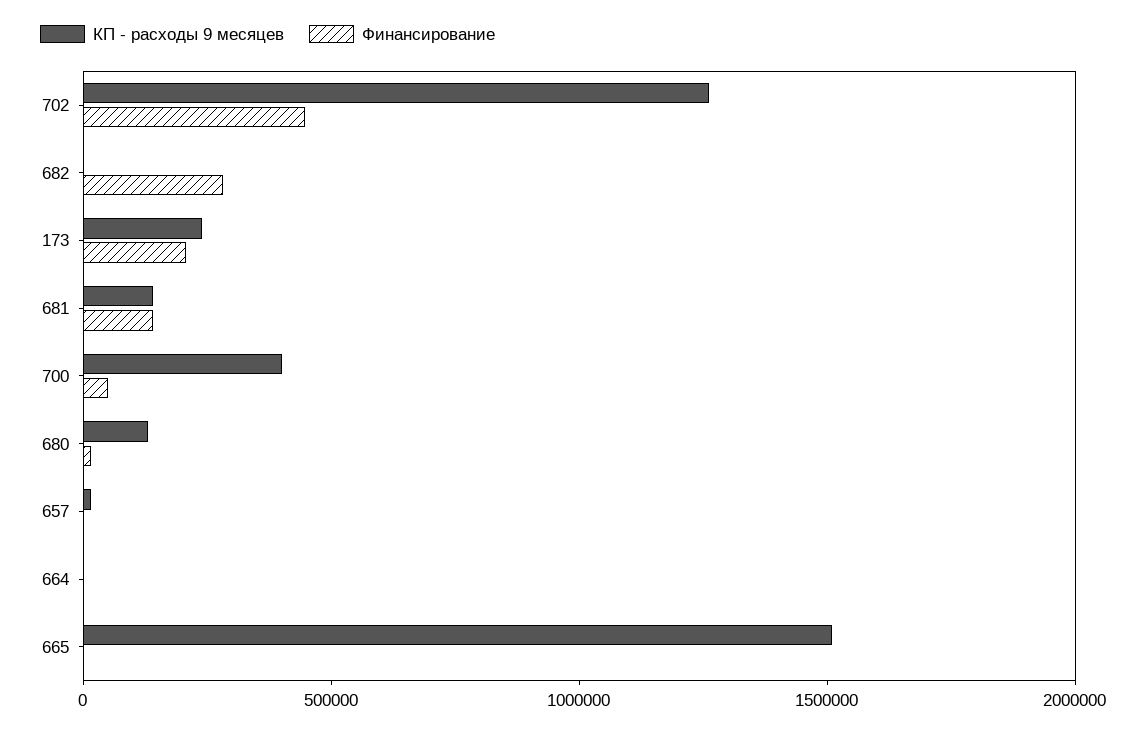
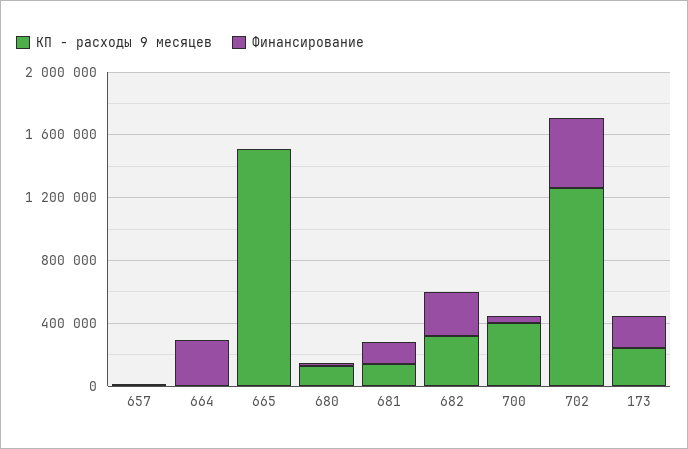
  {
    "КП - расходы 9 месяцев": {
      "702": 1300000,
-     "682": 0,
+     "682": 300000,
      "173": 200000,
      "681": 100000,
      "700": 400000,
      "680": 100000,
      "657": 0,
      "664": 0,
      "665": 1500000
    },
    "Финансирование": {
      "702": 400000,
      "682": 300000,
      "173": 200000,
      "681": 100000,
      "700": 100000,
      "680": 0,
      "657": 0,
-     "664": 0,
+     "664": 300000,
      "665": 0
    }
  }

